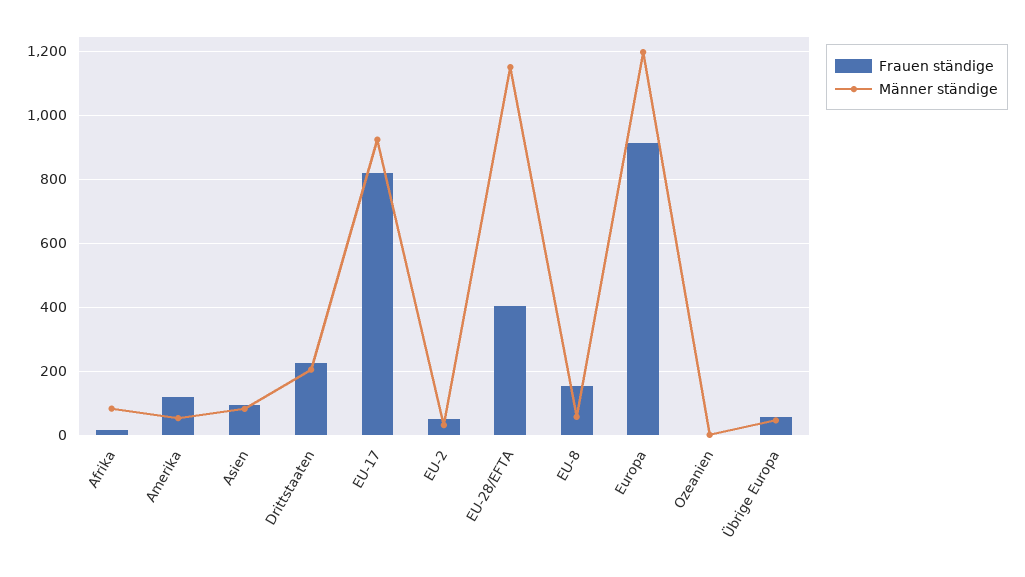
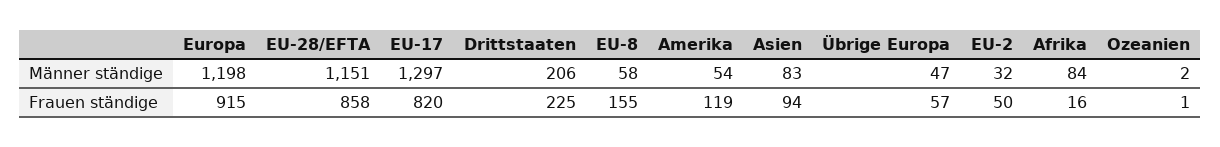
  {
    "Frauen ständige": {
      "Afrika": 16,
      "Amerika": 119,
      "Asien": 94,
      "Drittstaaten": 225,
      "EU-17": 820,
      "EU-2": 50,
-     "EU-28/EFTA": 400,
+     "EU-28/EFTA": 858,
      "EU-8": 155,
      "Europa": 915,
      "Ozeanien": 1,
      "Übrige Europa": 57
    },
    "Männer ständige": {
      "Afrika": 84,
      "Amerika": 54,
      "Asien": 83,
      "Drittstaaten": 206,
-     "EU-17": 920,
+     "EU-17": 1297,
      "EU-2": 32,
      "EU-28/EFTA": 1151,
      "EU-8": 58,
      "Europa": 1198,
      "Ozeanien": 2,
      "Übrige Europa": 47
    }
  }

